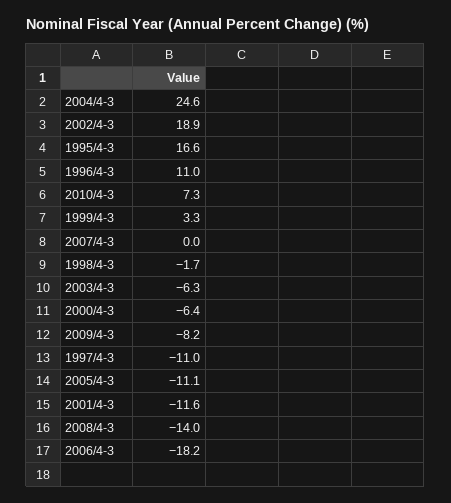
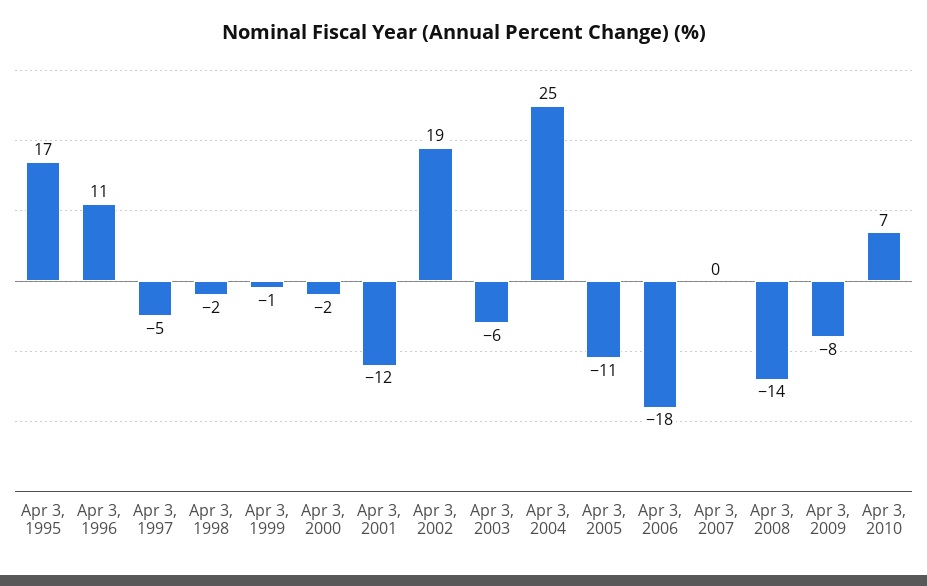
  {
    "2004/4-3": 24.6,
    "2002/4-3": 18.9,
    "1995/4-3": 16.6,
    "1996/4-3": 11,
    "2010/4-3": 7.3,
-   "1999/4-3": 3.3,
+   "1999/4-3": -1,
    "2007/4-3": 0,
    "1998/4-3": -1.7,
    "2003/4-3": -6.3,
-   "2000/4-3": -6.4,
+   "2000/4-3": -2,
    "2009/4-3": -8.2,
-   "1997/4-3": -11,
+   "1997/4-3": -5,
    "2005/4-3": -11.1,
    "2001/4-3": -11.6,
    "2008/4-3": -14,
    "2006/4-3": -18.2
  }

